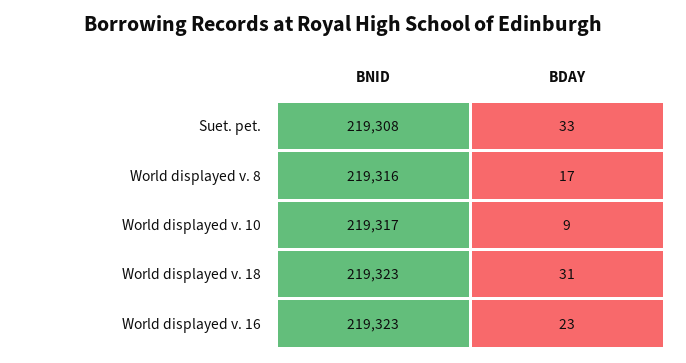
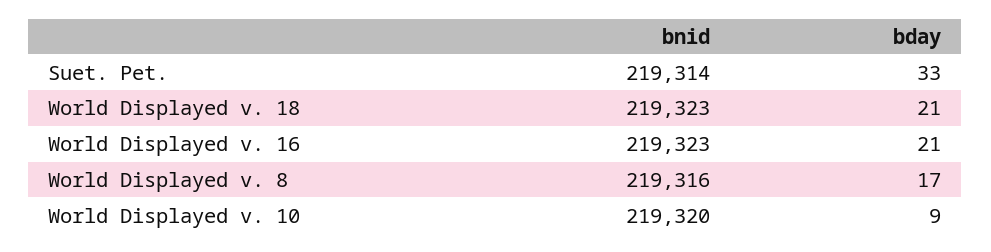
  {
    "BNID": {
-     "Suet. pet.": 219308,
+     "Suet. pet.": 219314,
      "World displayed v. 8": 219316,
-     "World displayed v. 10": 219317,
+     "World displayed v. 10": 219320,
      "World displayed v. 18": 219323,
      "World displayed v. 16": 219323
    },
    "BDAY": {
      "Suet. pet.": 33,
      "World displayed v. 8": 17,
      "World displayed v. 10": 9,
-     "World displayed v. 18": 31,
+     "World displayed v. 18": 21,
-     "World displayed v. 16": 23
+     "World displayed v. 16": 21
    }
  }

